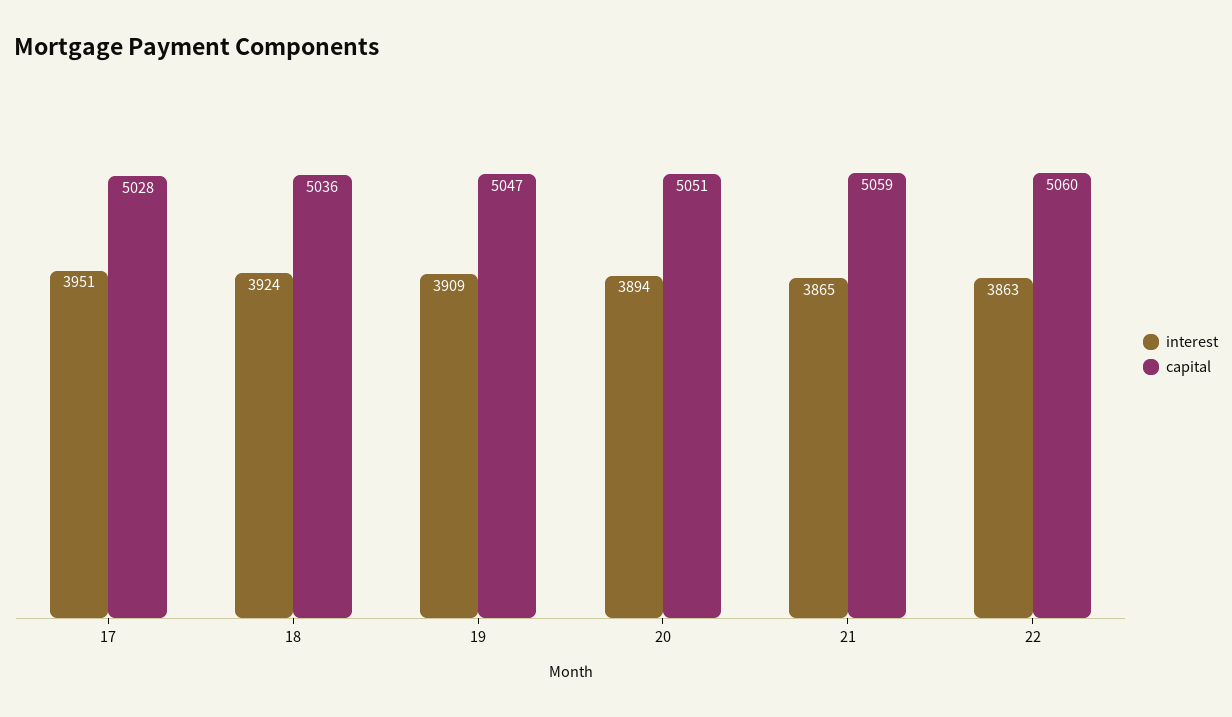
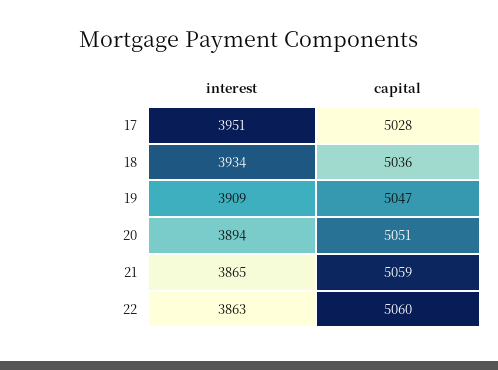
  {
    "interest": {
      "17": 3951,
-     "18": 3924,
+     "18": 3934,
      "19": 3909,
      "20": 3894,
      "21": 3865,
      "22": 3863
    },
    "capital": {
      "17": 5028,
      "18": 5036,
      "19": 5047,
      "20": 5051,
      "21": 5059,
      "22": 5060
    }
  }

